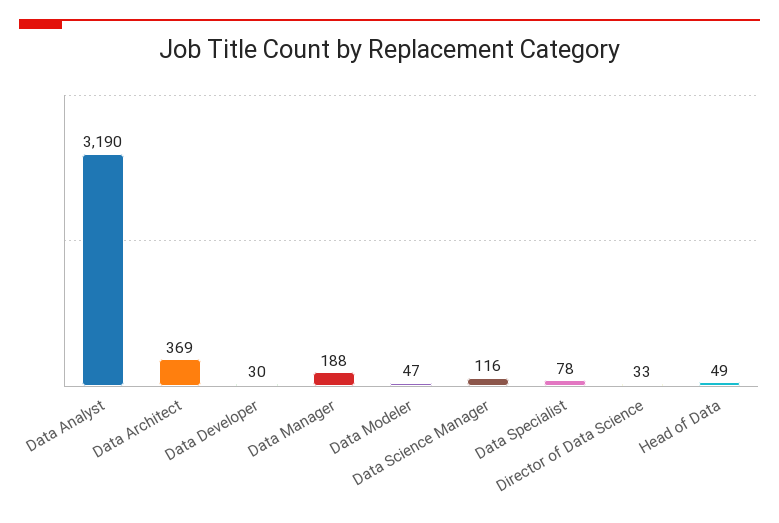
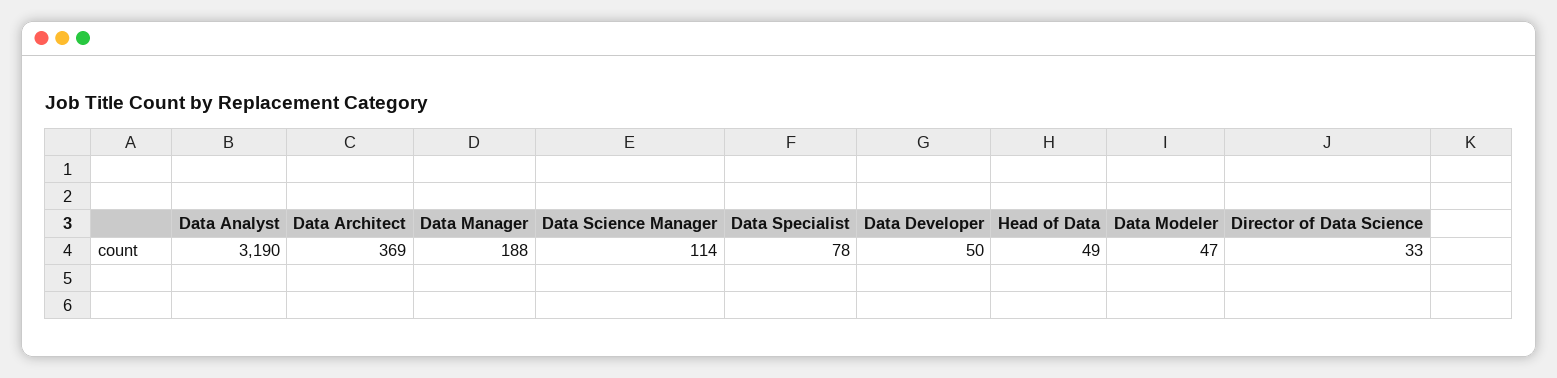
  {
    "Data Analyst": 3190,
    "Data Architect": 369,
-   "Data Developer": 30,
+   "Data Developer": 50,
    "Data Manager": 188,
    "Data Modeler": 47,
-   "Data Science Manager": 116,
+   "Data Science Manager": 114,
    "Data Specialist": 78,
    "Director of Data Science": 33,
    "Head of Data": 49
  }

